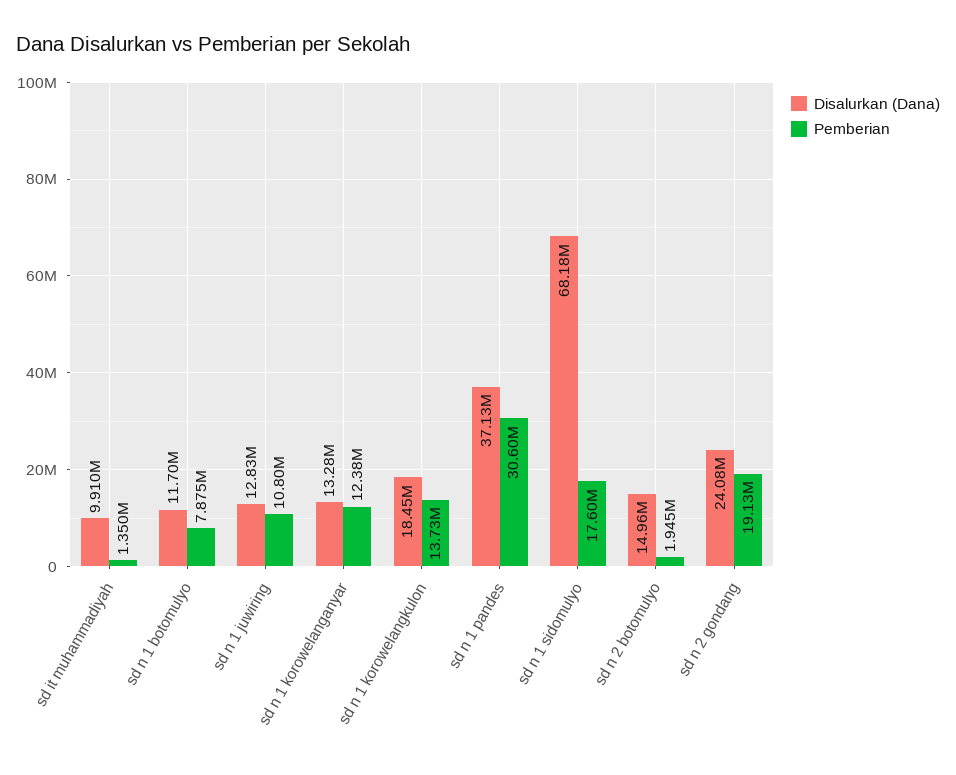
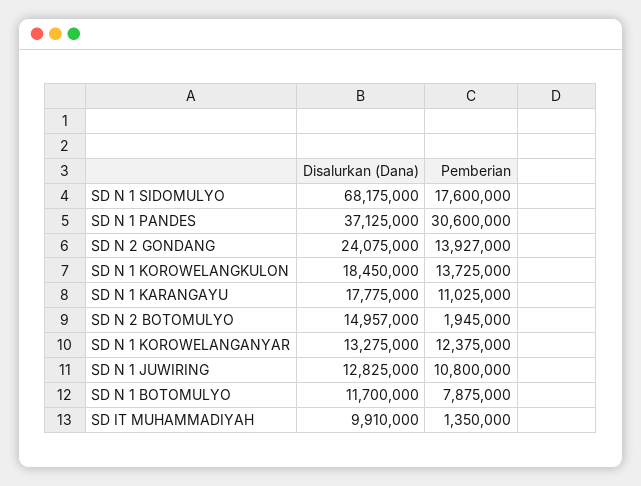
  {
    "Disalurkan (Dana)": {
      "sd it muhammadiyah": 9910000,
      "sd n 1 botomulyo": 11700000,
      "sd n 1 juwiring": 12825000,
      "sd n 1 korowelanganyar": 13275000,
      "sd n 1 korowelangkulon": 18450000,
      "sd n 1 pandes": 37125000,
      "sd n 1 sidomulyo": 68175000,
      "sd n 2 botomulyo": 14957000,
-     "sd n 2 gondang": 24075000
+     "sd n 2 gondang": 24075000,
+     "SD N 1 KARANGAYU": 17775000
    },
    "Pemberian": {
      "sd it muhammadiyah": 1350000,
      "sd n 1 botomulyo": 7875000,
      "sd n 1 juwiring": 10800000,
      "sd n 1 korowelanganyar": 12375000,
      "sd n 1 korowelangkulon": 13725000,
      "sd n 1 pandes": 30600000,
      "sd n 1 sidomulyo": 17600000,
      "sd n 2 botomulyo": 1945000,
-     "sd n 2 gondang": 19130000
+     "sd n 2 gondang": 13927000,
+     "SD N 1 KARANGAYU": 11025000
    }
  }

